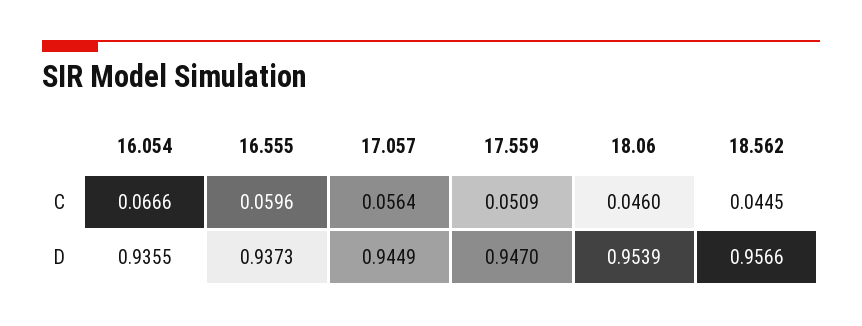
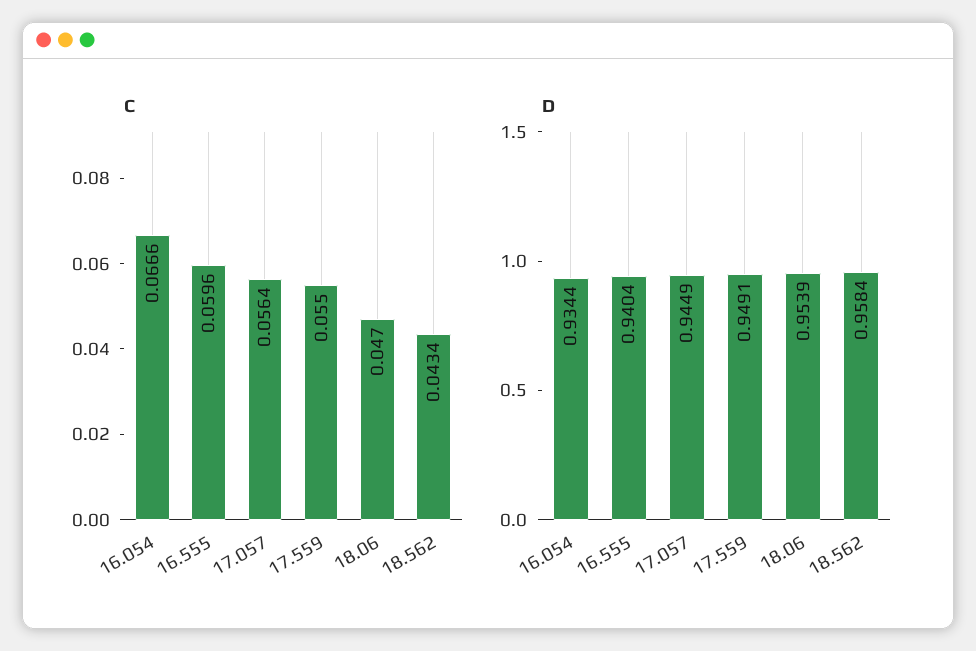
  {
    "C": {
      "16.054": 0.0666,
      "16.555": 0.0596,
      "17.057": 0.0564,
-     "17.559": 0.0509,
+     "17.559": 0.055,
-     "18.06": 0.046,
+     "18.06": 0.047,
-     "18.562": 0.0445
+     "18.562": 0.0434
    },
    "D": {
-     "16.054": 0.9355,
+     "16.054": 0.9344,
-     "16.555": 0.9373,
+     "16.555": 0.9404,
      "17.057": 0.9449,
-     "17.559": 0.947,
+     "17.559": 0.9491,
      "18.06": 0.9539,
-     "18.562": 0.9566
+     "18.562": 0.9584
    }
  }

